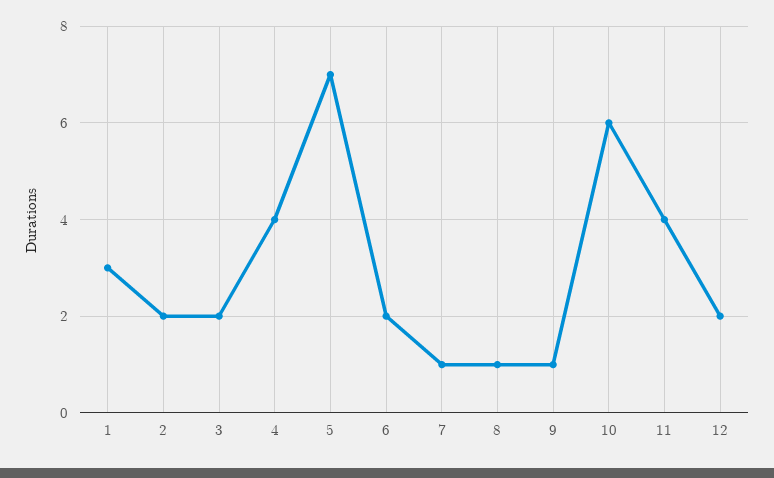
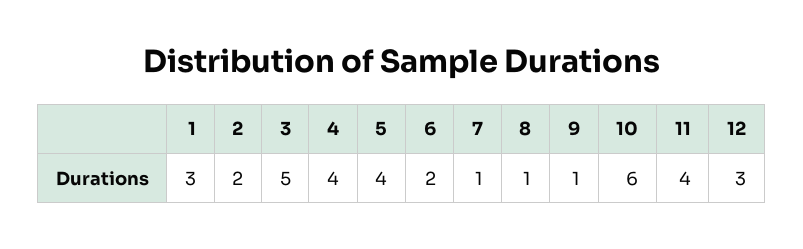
  {
    "1": 3,
    "2": 2,
-   "3": 2,
+   "3": 5,
    "4": 4,
-   "5": 7,
+   "5": 4,
    "6": 2,
    "7": 1,
    "8": 1,
    "9": 1,
    "10": 6,
    "11": 4,
-   "12": 2
+   "12": 3
  }

